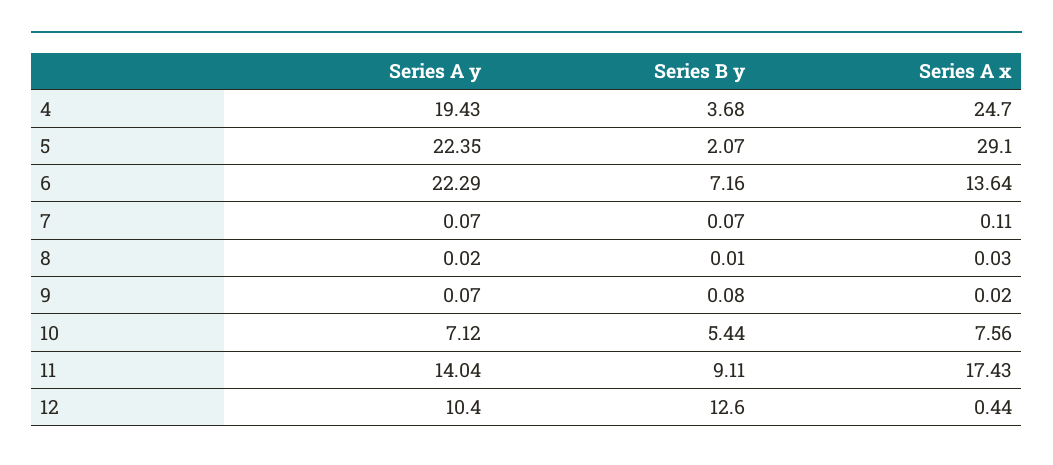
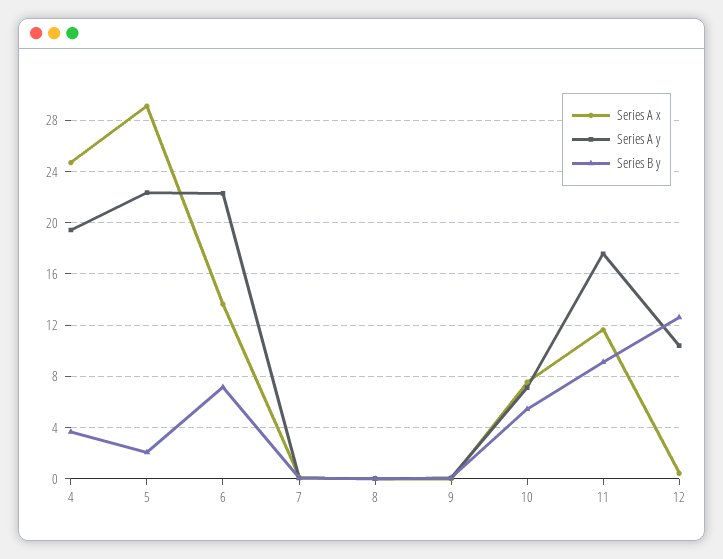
  {
    "Series A y": {
      "4": 19.43,
      "5": 22.35,
      "6": 22.29,
      "7": 0.07,
      "8": 0.02,
      "9": 0.07,
      "10": 7.12,
-     "11": 14.04,
+     "11": 17.5,
      "12": 10.4
    },
    "Series B y": {
      "4": 3.68,
      "5": 2.07,
      "6": 7.16,
      "7": 0.07,
      "8": 0.01,
      "9": 0.08,
      "10": 5.44,
      "11": 9.11,
      "12": 12.6
    },
    "Series A x": {
      "4": 24.7,
      "5": 29.1,
      "6": 13.64,
      "7": 0.11,
      "8": 0.03,
      "9": 0.02,
      "10": 7.56,
-     "11": 17.43,
+     "11": 11.5,
      "12": 0.44
    }
  }

